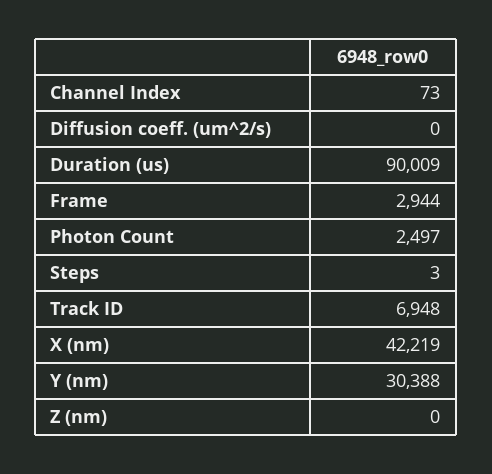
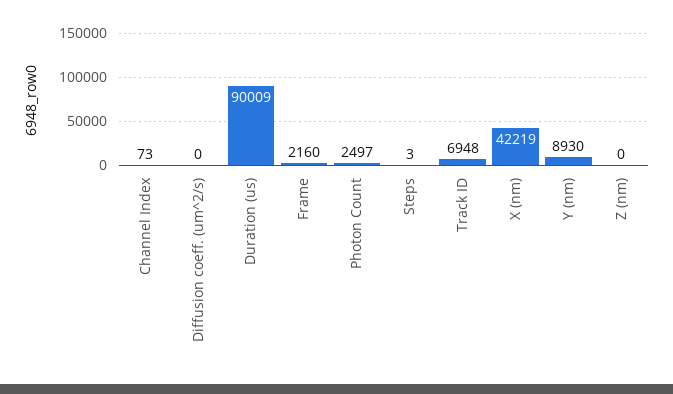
  {
    "Channel Index": 73,
    "Diffusion coeff. (um^2/s)": 0,
    "Duration (us)": 90009,
-   "Frame": 2944,
+   "Frame": 2160,
    "Photon Count": 2497,
    "Steps": 3,
    "Track ID": 6948,
    "X (nm)": 42219,
-   "Y (nm)": 30388,
+   "Y (nm)": 8930,
    "Z (nm)": 0
  }

